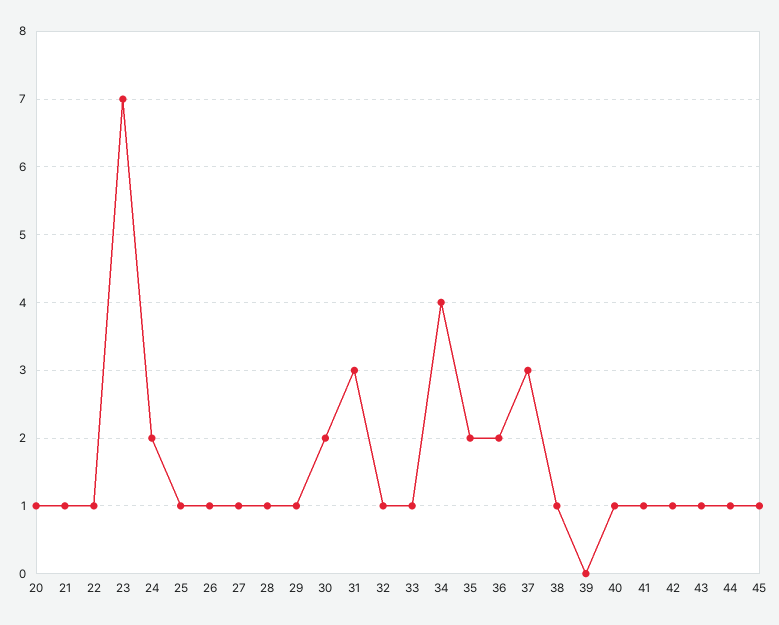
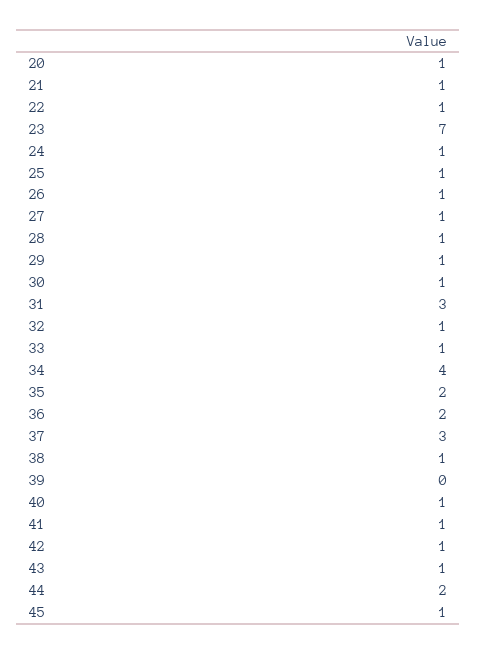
  {
    "20": 1,
    "21": 1,
    "22": 1,
    "23": 7,
-   "24": 2,
+   "24": 1,
    "25": 1,
    "26": 1,
    "27": 1,
    "28": 1,
    "29": 1,
-   "30": 2,
+   "30": 1,
    "31": 3,
    "32": 1,
    "33": 1,
    "34": 4,
    "35": 2,
    "36": 2,
    "37": 3,
    "38": 1,
    "39": 0,
    "40": 1,
    "41": 1,
    "42": 1,
    "43": 1,
-   "44": 1,
+   "44": 2,
    "45": 1
  }

